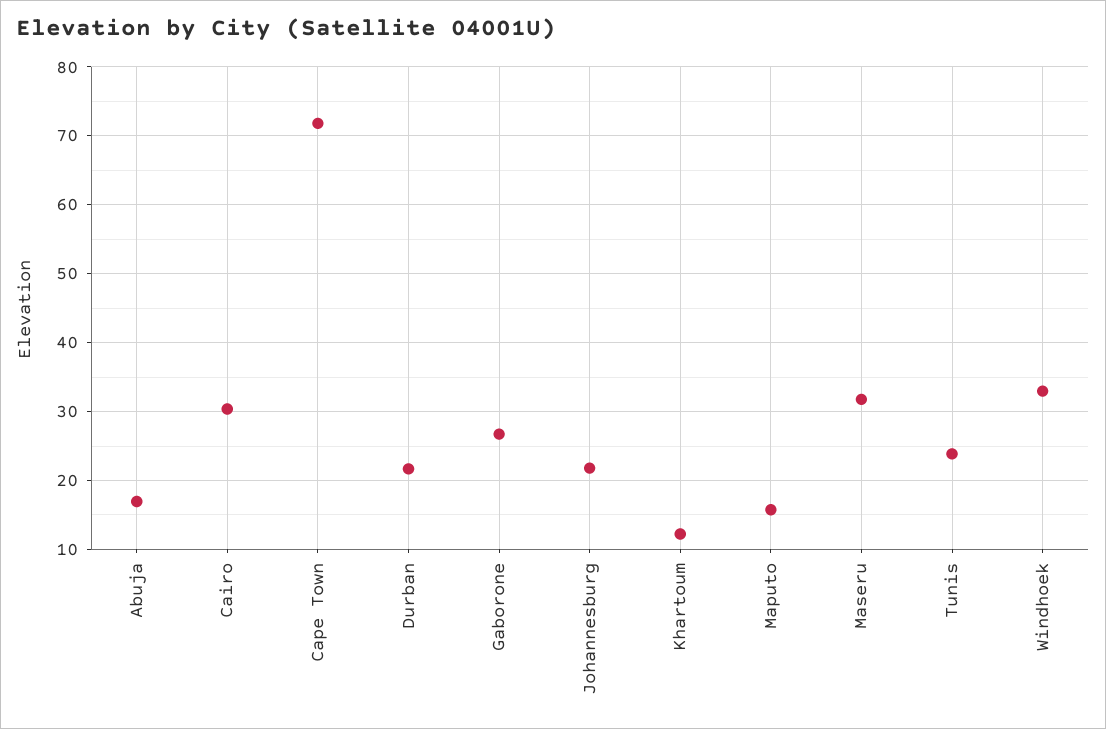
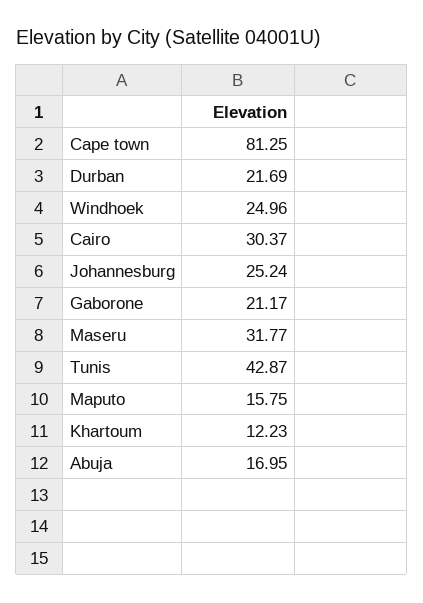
  {
    "Abuja": 16.95,
    "Cairo": 30.37,
-   "Cape Town": 72,
+   "Cape Town": 81.25,
    "Durban": 21.69,
-   "Gaborone": 27,
+   "Gaborone": 21.17,
-   "Johannesburg": 22,
+   "Johannesburg": 25.24,
    "Khartoum": 12.23,
    "Maputo": 15.75,
    "Maseru": 31.77,
-   "Tunis": 24,
+   "Tunis": 42.87,
-   "Windhoek": 33
+   "Windhoek": 24.96
  }

